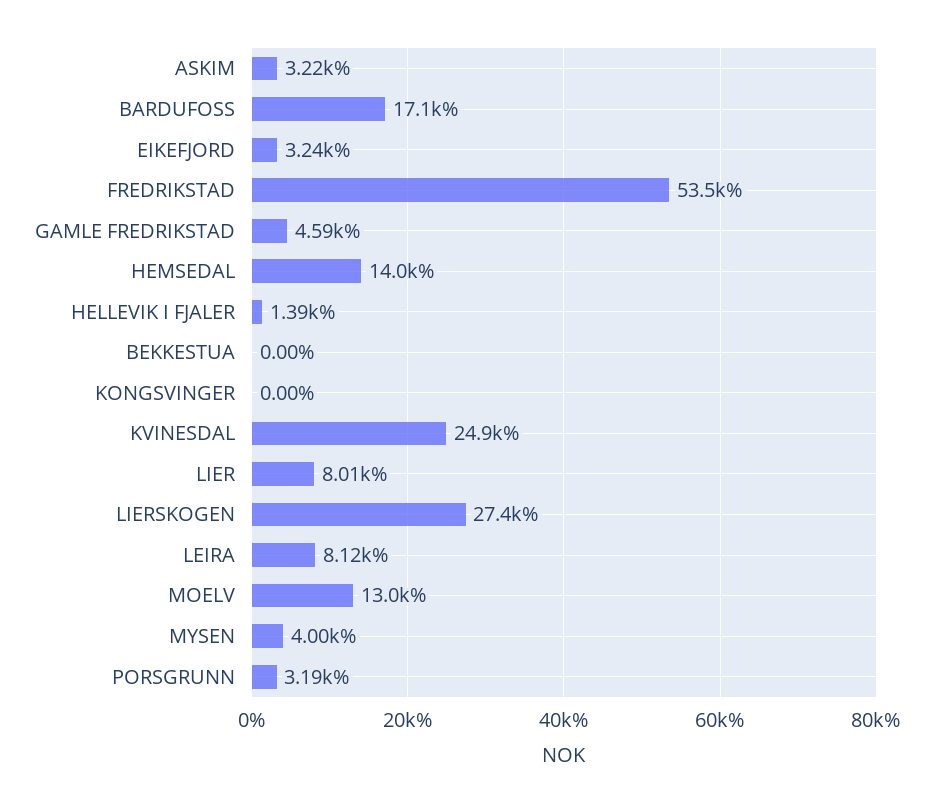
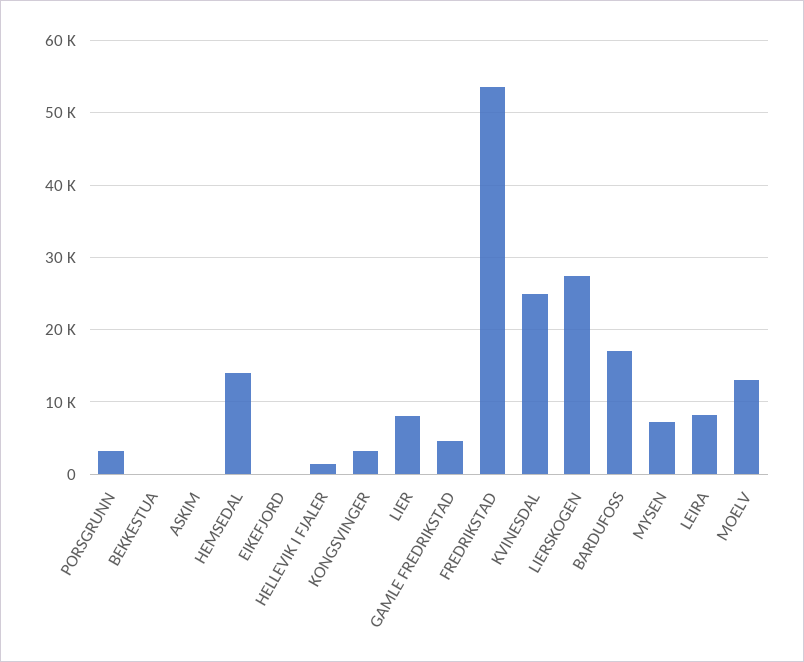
  {
-   "ASKIM": 3220,
+   "ASKIM": 0,
    "BARDUFOSS": 17100,
-   "EIKEFJORD": 3240,
+   "EIKEFJORD": 0,
    "FREDRIKSTAD": 53500,
    "GAMLE FREDRIKSTAD": 4590,
    "HEMSEDAL": 14000,
    "HELLEVIK I FJALER": 1390,
    "BEKKESTUA": 0,
-   "KONGSVINGER": 0,
+   "KONGSVINGER": 3000,
    "KVINESDAL": 24900,
    "LIER": 8010,
    "LIERSKOGEN": 27400,
    "LEIRA": 8120,
    "MOELV": 13000,
-   "MYSEN": 4000,
+   "MYSEN": 7000,
    "PORSGRUNN": 3190
  }

